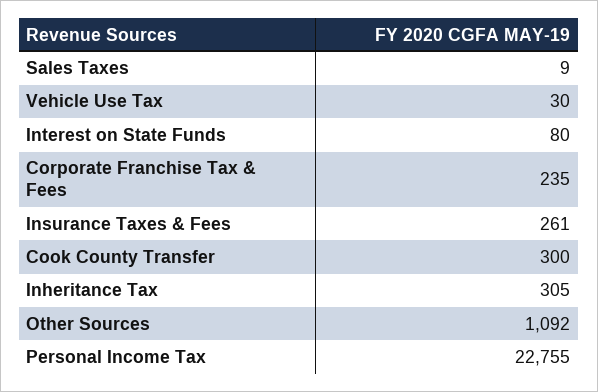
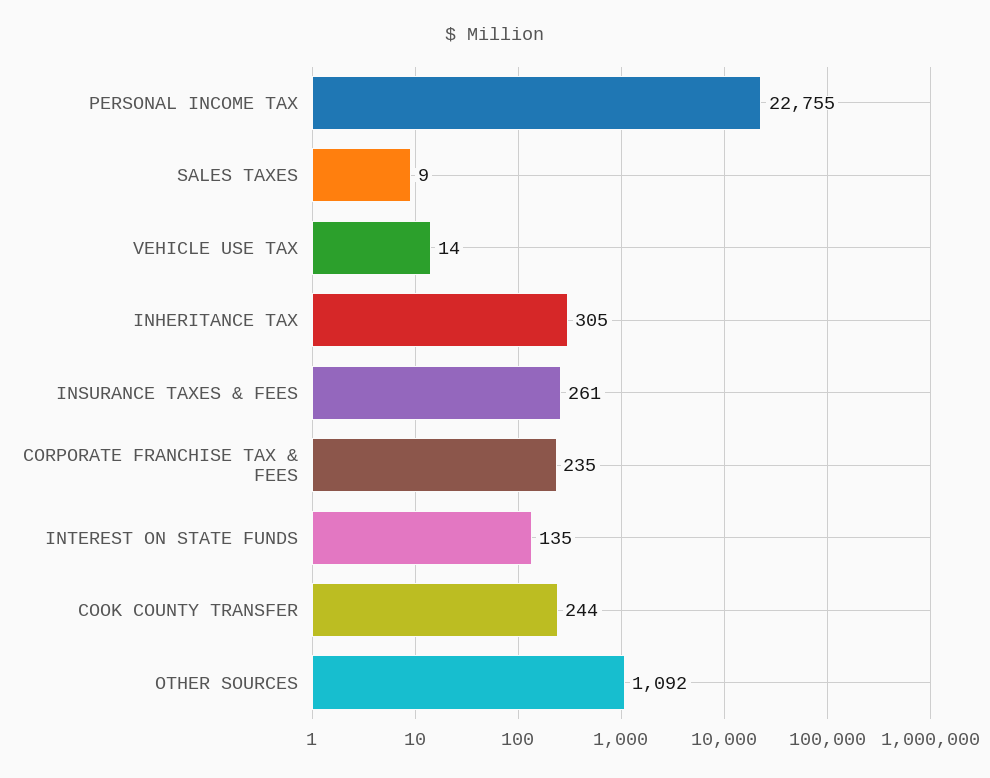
  {
    "Sales Taxes": 9,
-   "Vehicle Use Tax": 30,
+   "Vehicle Use Tax": 14,
-   "Interest on State Funds": 80,
+   "Interest on State Funds": 135,
    "Corporate Franchise Tax & Fees": 235,
    "Insurance Taxes & Fees": 261,
-   "Cook County Transfer": 300,
+   "Cook County Transfer": 244,
    "Inheritance Tax": 305,
    "Other Sources": 1092,
    "Personal Income Tax": 22755
  }

